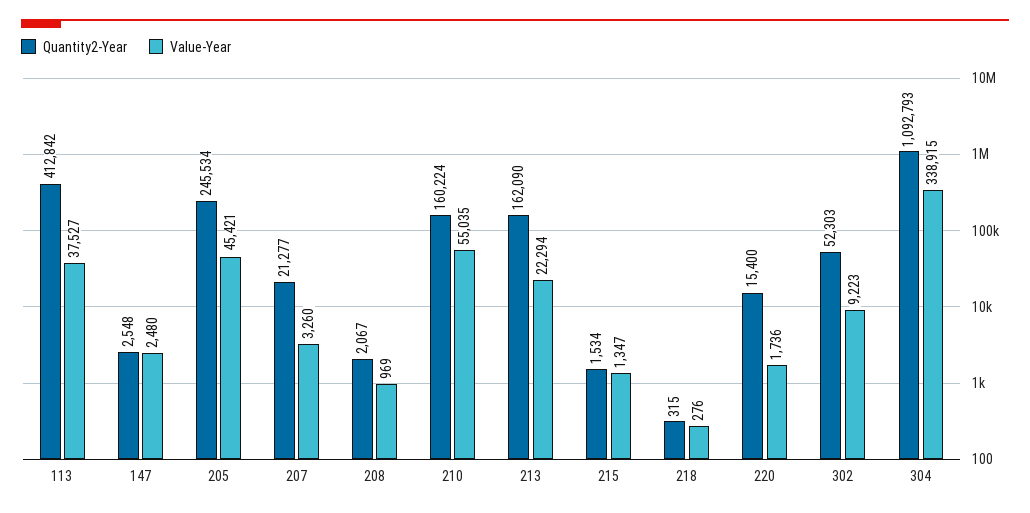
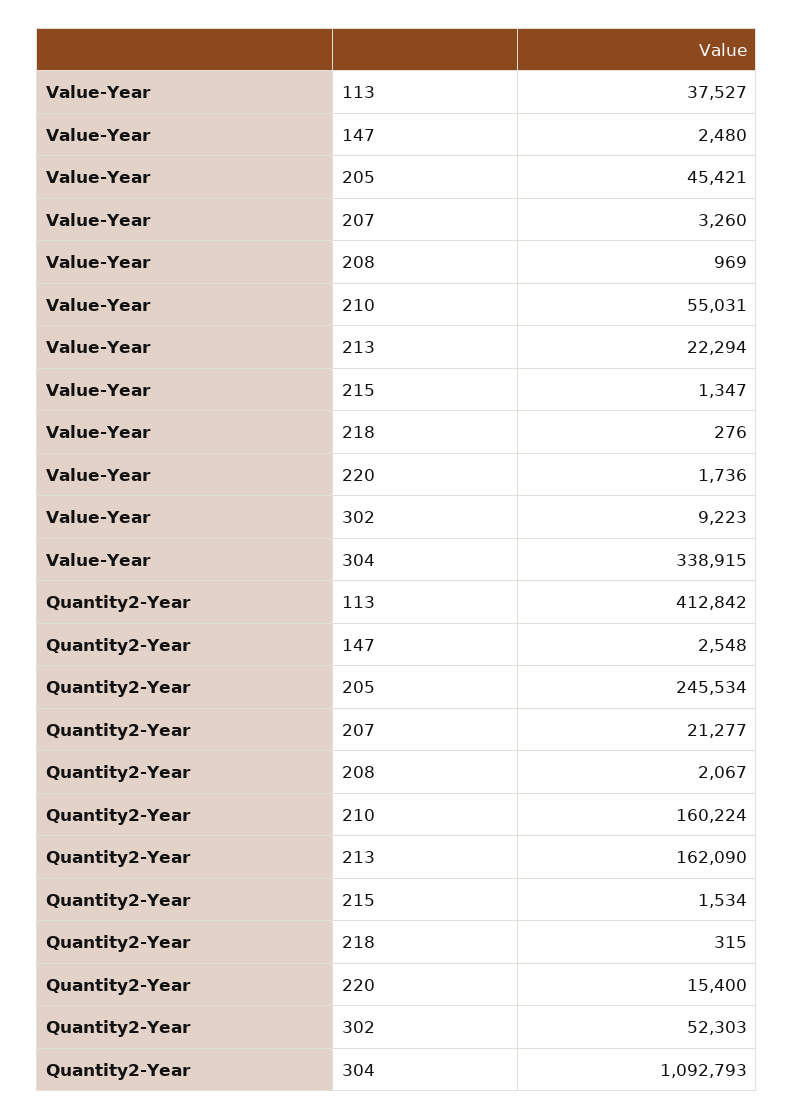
  {
    "Quantity2-Year": {
      "113": 412842,
      "147": 2548,
      "205": 245534,
      "207": 21277,
      "208": 2067,
      "210": 160224,
      "213": 162090,
      "215": 1534,
      "218": 315,
      "220": 15400,
      "302": 52303,
      "304": 1092793
    },
    "Value-Year": {
      "113": 37527,
      "147": 2480,
      "205": 45421,
      "207": 3260,
      "208": 969,
-     "210": 55035,
+     "210": 55031,
      "213": 22294,
      "215": 1347,
      "218": 276,
      "220": 1736,
      "302": 9223,
      "304": 338915
    }
  }

